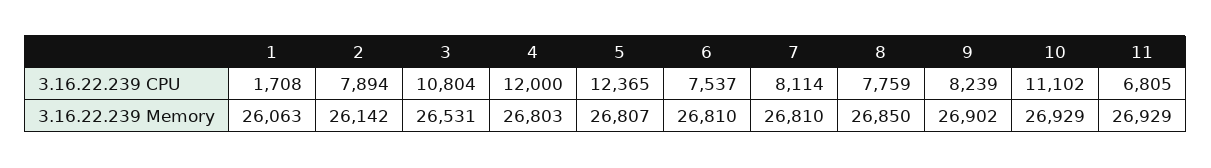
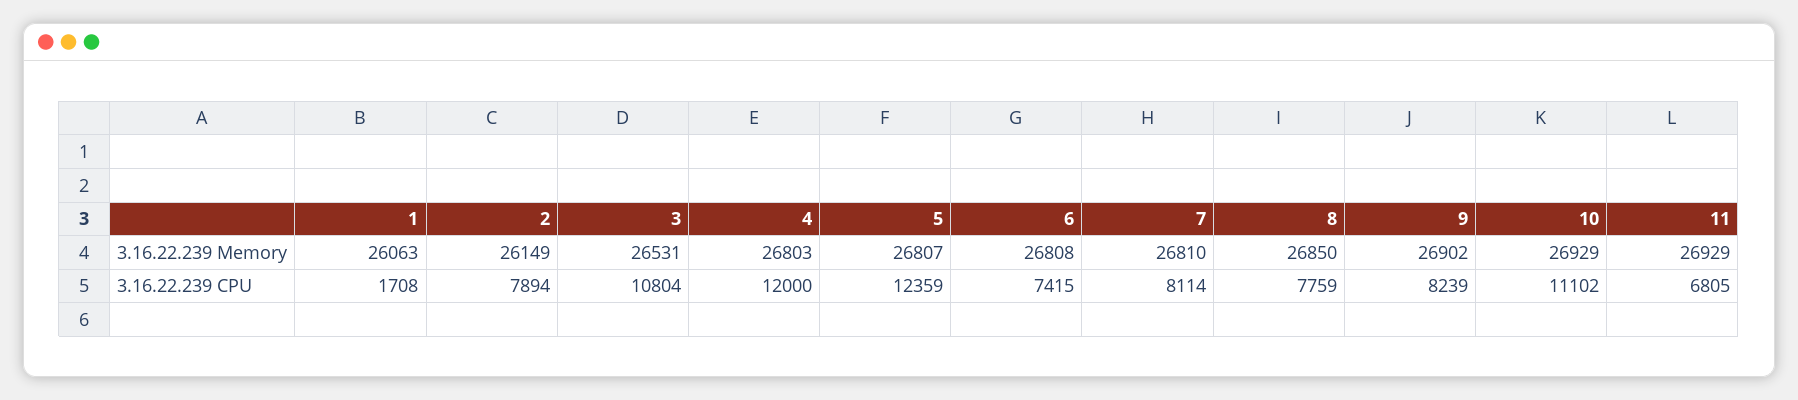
  {
    "1": {
      "3.16.22.239 CPU": 1708,
      "3.16.22.239 Memory": 26063
    },
    "2": {
      "3.16.22.239 CPU": 7894,
-     "3.16.22.239 Memory": 26142
+     "3.16.22.239 Memory": 26149
    },
    "3": {
      "3.16.22.239 CPU": 10804,
      "3.16.22.239 Memory": 26531
    },
    "4": {
      "3.16.22.239 CPU": 12000,
      "3.16.22.239 Memory": 26803
    },
    "5": {
-     "3.16.22.239 CPU": 12365,
+     "3.16.22.239 CPU": 12359,
      "3.16.22.239 Memory": 26807
    },
    "6": {
-     "3.16.22.239 CPU": 7537,
+     "3.16.22.239 CPU": 7415,
-     "3.16.22.239 Memory": 26810
+     "3.16.22.239 Memory": 26808
    },
    "7": {
      "3.16.22.239 CPU": 8114,
      "3.16.22.239 Memory": 26810
    },
    "8": {
      "3.16.22.239 CPU": 7759,
      "3.16.22.239 Memory": 26850
    },
    "9": {
      "3.16.22.239 CPU": 8239,
      "3.16.22.239 Memory": 26902
    },
    "10": {
      "3.16.22.239 CPU": 11102,
      "3.16.22.239 Memory": 26929
    },
    "11": {
      "3.16.22.239 CPU": 6805,
      "3.16.22.239 Memory": 26929
    }
  }

